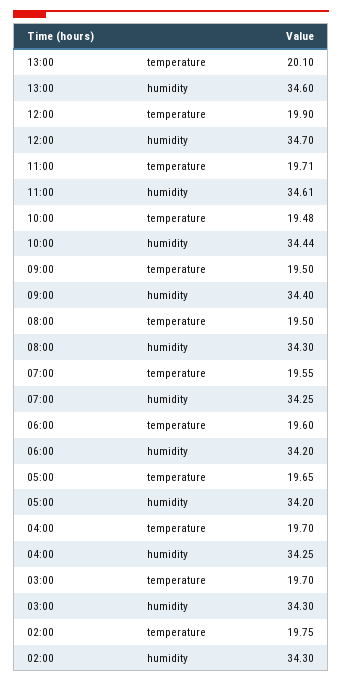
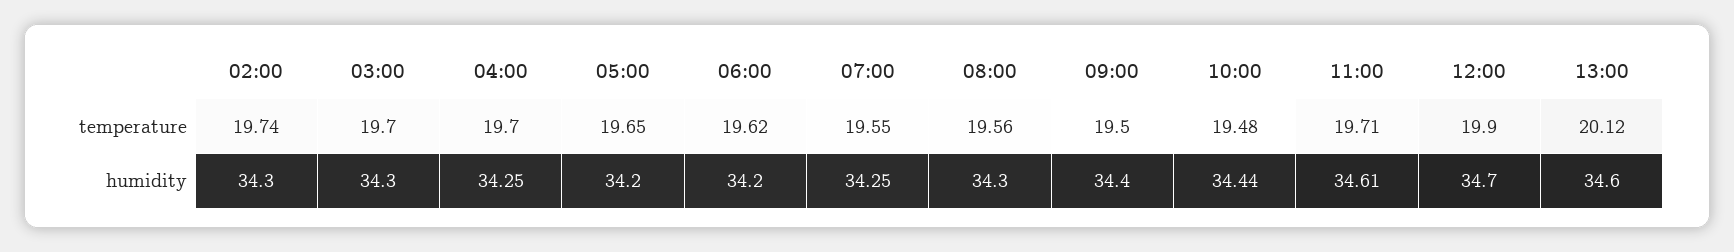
  {
    "13:00": {
-     "temperature": 20.1,
+     "temperature": 20.12,
      "humidity": 34.6
    },
    "12:00": {
      "temperature": 19.9,
      "humidity": 34.7
    },
    "11:00": {
      "temperature": 19.71,
      "humidity": 34.61
    },
    "10:00": {
      "temperature": 19.48,
      "humidity": 34.44
    },
    "09:00": {
      "temperature": 19.5,
      "humidity": 34.4
    },
    "08:00": {
-     "temperature": 19.5,
+     "temperature": 19.56,
      "humidity": 34.3
    },
    "07:00": {
      "temperature": 19.55,
      "humidity": 34.25
    },
    "06:00": {
-     "temperature": 19.6,
+     "temperature": 19.62,
      "humidity": 34.2
    },
    "05:00": {
      "temperature": 19.65,
      "humidity": 34.2
    },
    "04:00": {
      "temperature": 19.7,
      "humidity": 34.25
    },
    "03:00": {
      "temperature": 19.7,
      "humidity": 34.3
    },
    "02:00": {
-     "temperature": 19.75,
+     "temperature": 19.74,
      "humidity": 34.3
    }
  }

